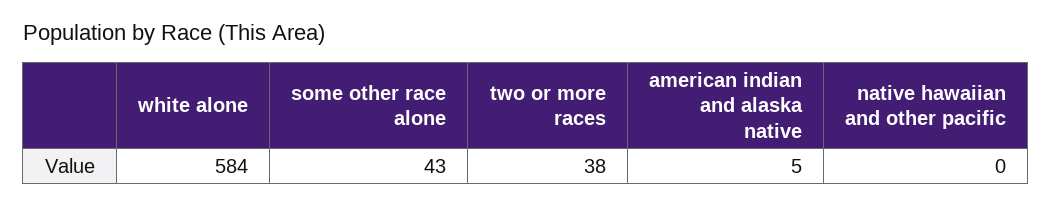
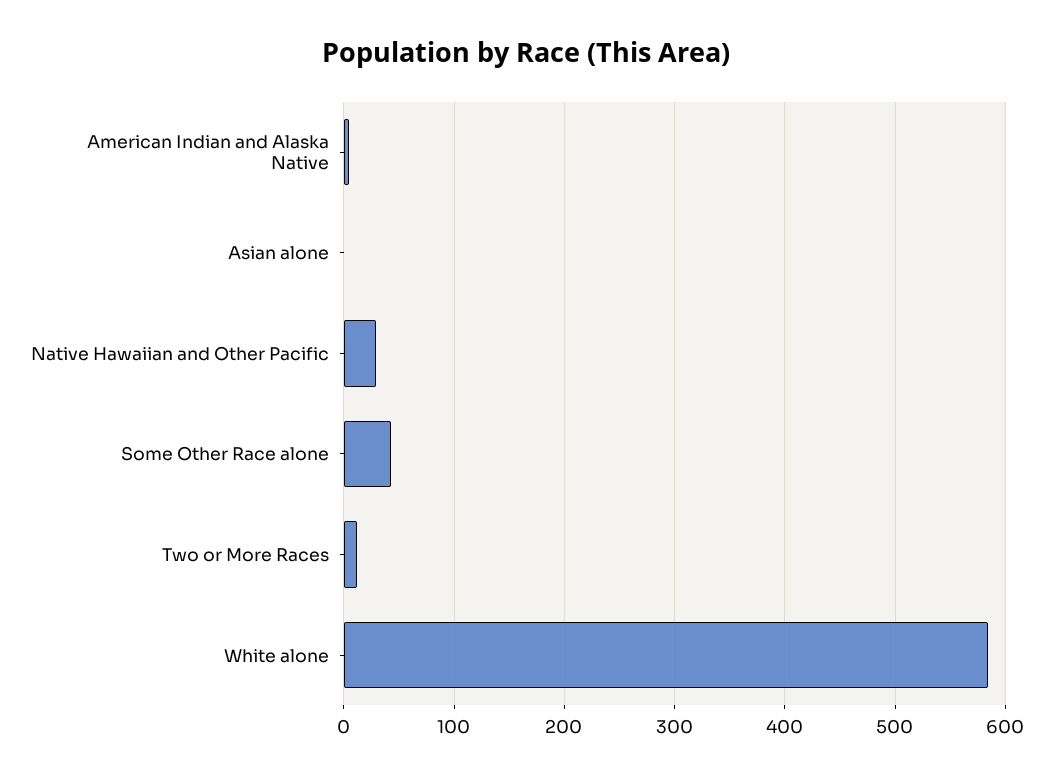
  {
    "white alone": 584,
    "some other race alone": 43,
-   "two or more races": 38,
+   "two or more races": 10,
    "american indian and alaska native": 5,
-   "native hawaiian and other pacific": 0
+   "native hawaiian and other pacific": 30,
+   "Asian alone": 0
  }

